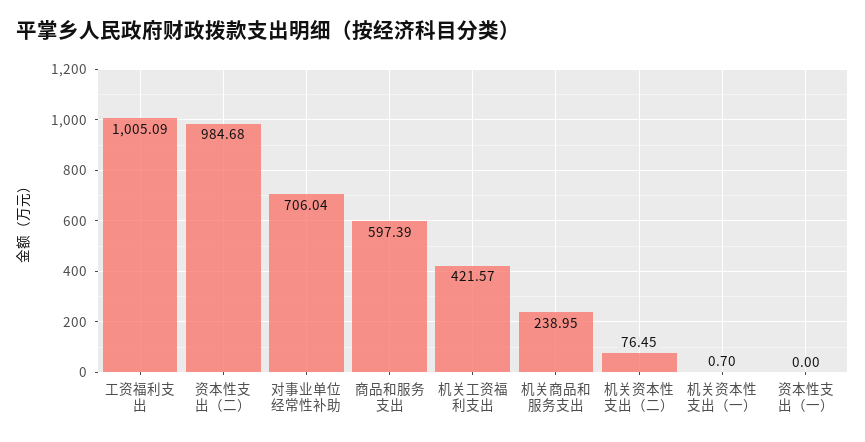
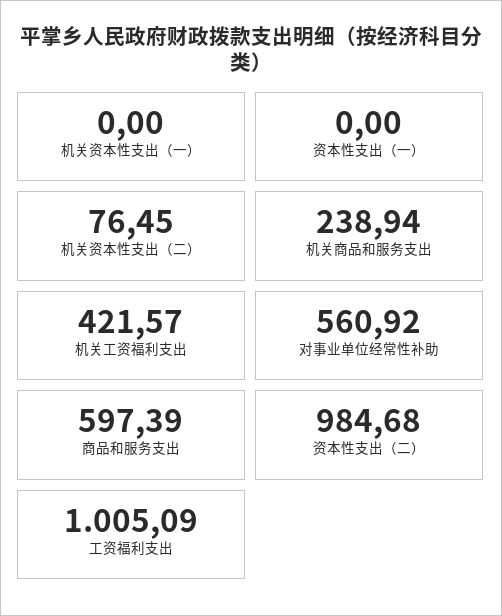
  {
    "工资福利支出": 1005.09,
    "资本性支出（二）": 984.68,
-   "对事业单位经常性补助": 706.04,
+   "对事业单位经常性补助": 560.92,
    "商品和服务支出": 597.39,
    "机关工资福利支出": 421.57,
-   "机关商品和服务支出": 238.95,
+   "机关商品和服务支出": 238.94,
    "机关资本性支出（二）": 76.45,
-   "机关资本性支出（一）": 0.7,
+   "机关资本性支出（一）": 0,
    "资本性支出（一）": 0
  }

